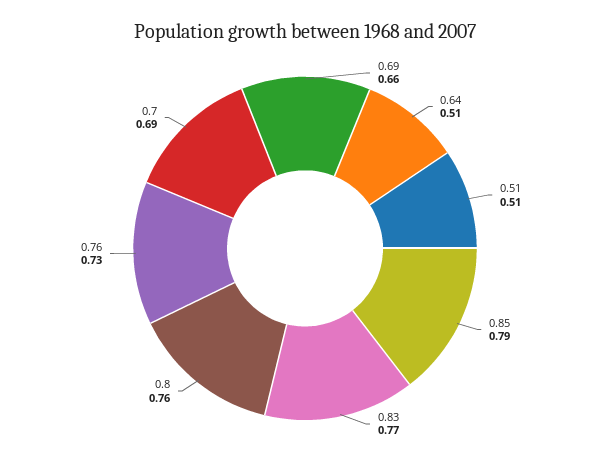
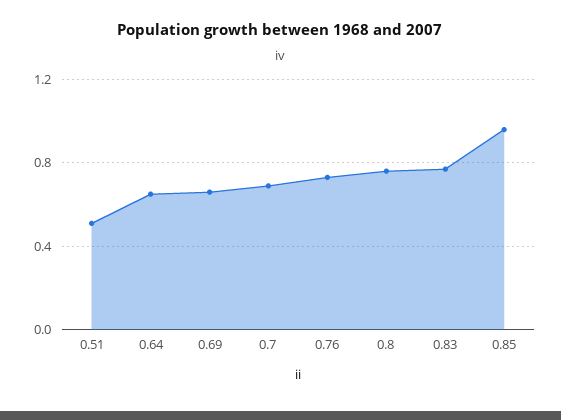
  {
    "0.69": 0.66,
-   "0.64": 0.51,
+   "0.64": 0.65,
    "0.51": 0.51,
-   "0.85": 0.79,
+   "0.85": 0.95,
    "0.83": 0.77,
    "0.8": 0.76,
    "0.76": 0.73,
    "0.7": 0.69
  }

